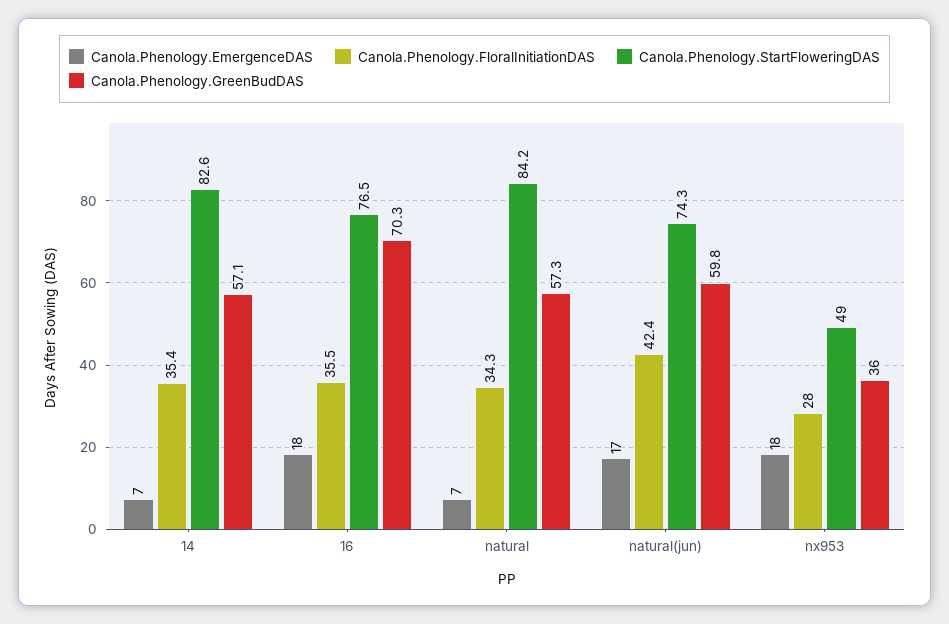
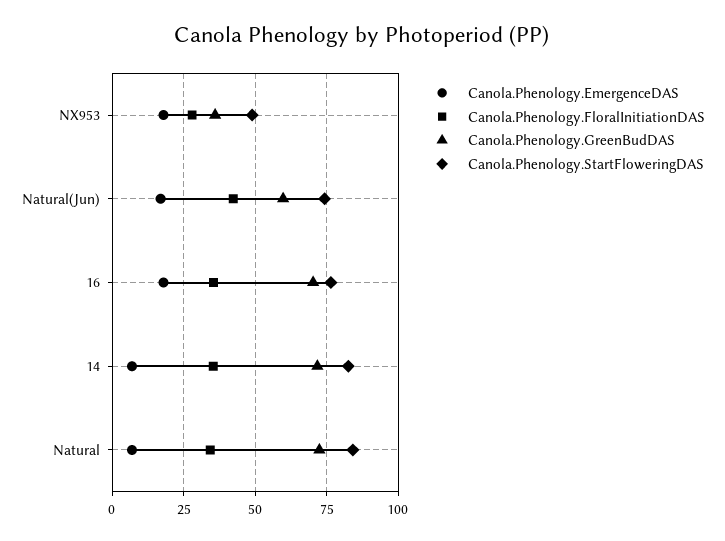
  {
    "Canola.Phenology.EmergenceDAS": {
      "14": 7,
      "16": 18,
      "natural": 7,
      "natural(jun)": 17,
      "nx953": 18
    },
    "Canola.Phenology.FloralInitiationDAS": {
      "14": 35.4,
      "16": 35.5,
      "natural": 34.3,
      "natural(jun)": 42.4,
      "nx953": 28
    },
    "Canola.Phenology.StartFloweringDAS": {
      "14": 82.6,
      "16": 76.5,
      "natural": 84.2,
      "natural(jun)": 74.3,
      "nx953": 49
    },
    "Canola.Phenology.GreenBudDAS": {
-     "14": 57.1,
+     "14": 72.5,
      "16": 70.3,
-     "natural": 57.3,
+     "natural": 72.5,
      "natural(jun)": 59.8,
      "nx953": 36
    }
  }

